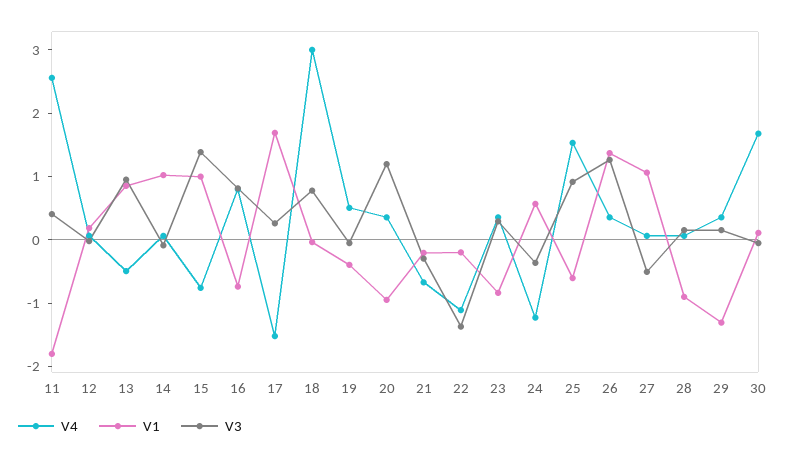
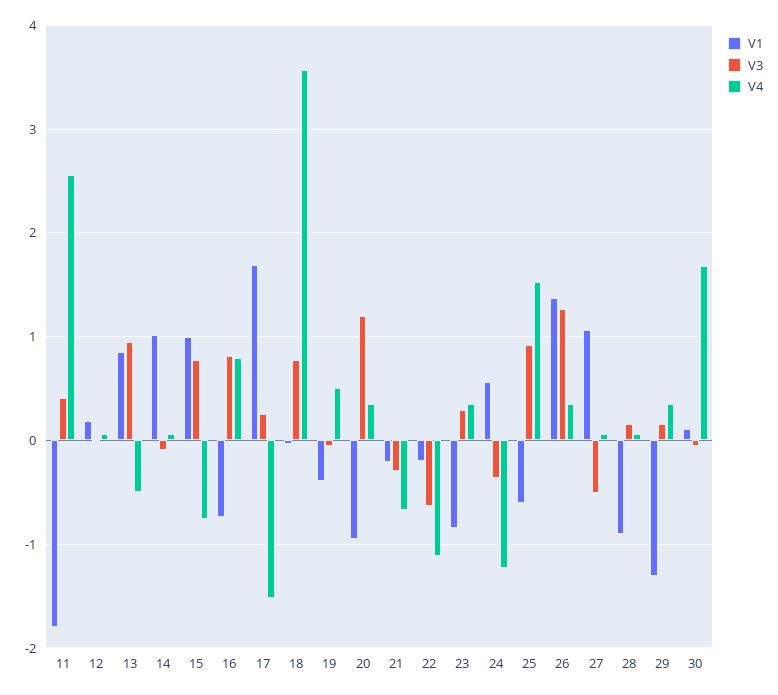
  {
    "V4": {
      "11": 2.6,
      "12": 0.1,
      "13": -0.5,
      "14": 0.1,
      "15": -0.8,
      "16": 0.8,
      "17": -1.5,
-     "18": 3,
+     "18": 3.6,
      "19": 0.5,
      "20": 0.4,
      "21": -0.7,
      "22": -1.1,
      "23": 0.4,
      "24": -1.2,
      "25": 1.5,
      "26": 0.4,
      "27": 0.1,
      "28": 0.1,
      "29": 0.4,
      "30": 1.7
    },
    "V1": {
      "11": -1.8,
      "12": 0.2,
      "13": 0.9,
      "14": 1,
      "15": 1,
      "16": -0.7,
      "17": 1.7,
      "18": 0,
      "19": -0.4,
      "20": -1,
      "21": -0.2,
      "22": -0.2,
      "23": -0.8,
      "24": 0.6,
      "25": -0.6,
      "26": 1.4,
      "27": 1.1,
      "28": -0.9,
      "29": -1.3,
      "30": 0.1
    },
    "V3": {
      "11": 0.4,
      "12": 0,
      "13": 1,
      "14": -0.1,
-     "15": 1.4,
+     "15": 0.8,
      "16": 0.8,
      "17": 0.3,
      "18": 0.8,
      "19": -0.1,
      "20": 1.2,
      "21": -0.3,
-     "22": -1.4,
+     "22": -0.6,
      "23": 0.3,
      "24": -0.4,
      "25": 0.9,
      "26": 1.3,
      "27": -0.5,
      "28": 0.2,
      "29": 0.2,
      "30": -0.1
    }
  }

